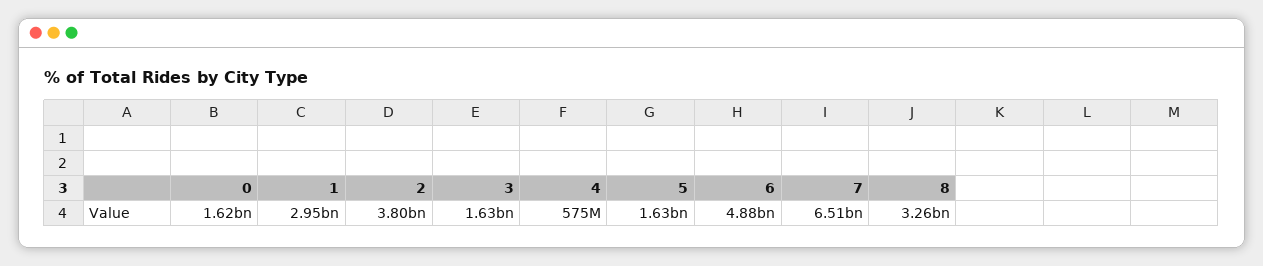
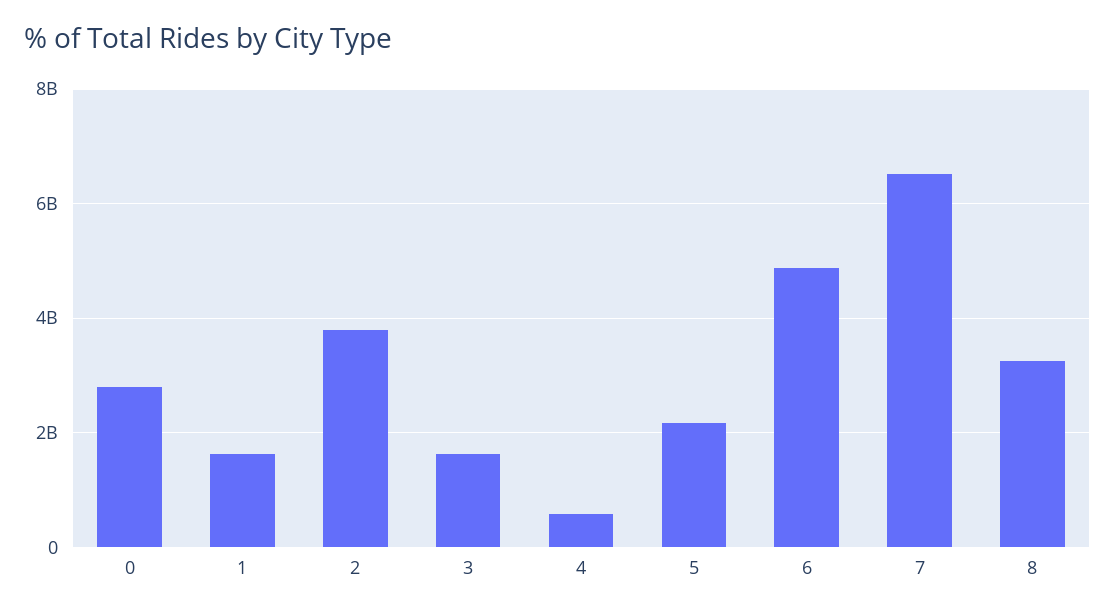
  {
-   "0": 1620000000,
+   "0": 2800000000,
-   "1": 2950000000,
+   "1": 1600000000,
    "2": 3800000000,
    "3": 1630000000,
    "4": 575000000,
-   "5": 1630000000,
+   "5": 2200000000,
    "6": 4880000000,
    "7": 6510000000,
    "8": 3260000000
  }

